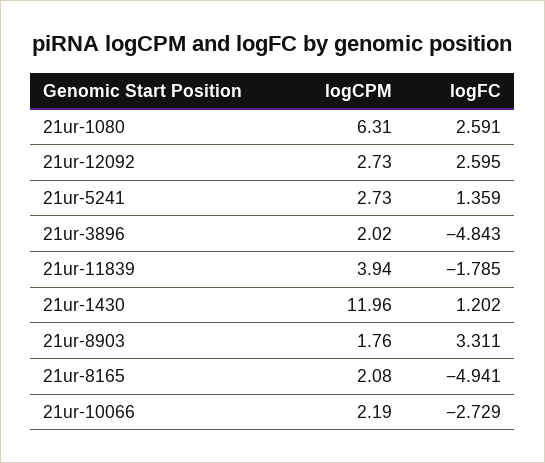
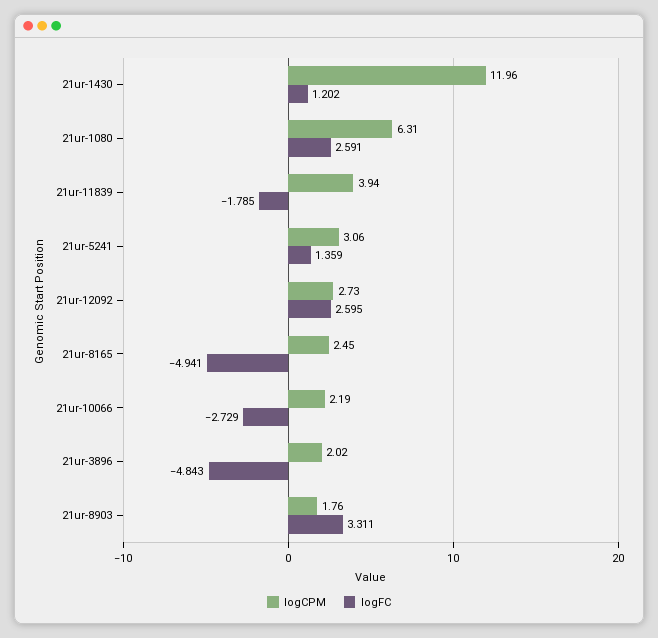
  {
    "logCPM": {
      "21ur-1080": 6.31,
      "21ur-12092": 2.73,
-     "21ur-5241": 2.73,
+     "21ur-5241": 3.06,
      "21ur-3896": 2.02,
      "21ur-11839": 3.94,
      "21ur-1430": 11.96,
      "21ur-8903": 1.76,
-     "21ur-8165": 2.08,
+     "21ur-8165": 2.45,
      "21ur-10066": 2.19
    },
    "logFC": {
      "21ur-1080": 2.591,
      "21ur-12092": 2.595,
      "21ur-5241": 1.359,
      "21ur-3896": -4.843,
      "21ur-11839": -1.785,
      "21ur-1430": 1.202,
      "21ur-8903": 3.311,
      "21ur-8165": -4.941,
      "21ur-10066": -2.729
    }
  }

